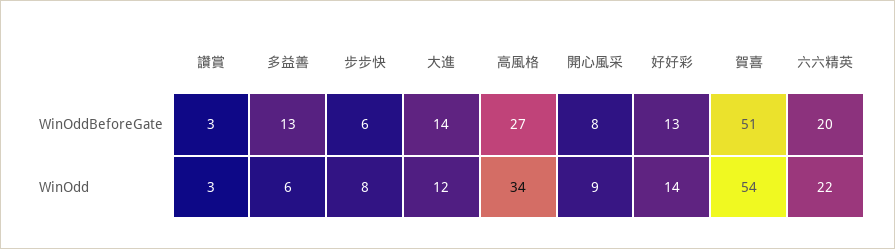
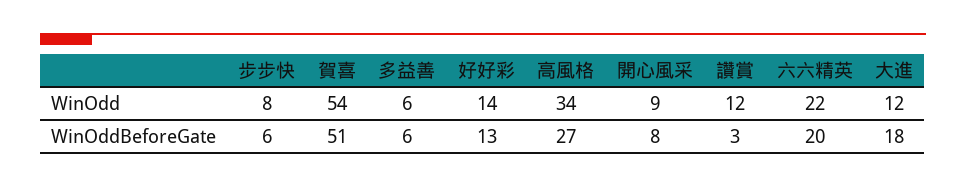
  {
    "讚賞": {
      "WinOddBeforeGate": 3,
-     "WinOdd": 3
+     "WinOdd": 12
    },
    "多益善": {
-     "WinOddBeforeGate": 13,
+     "WinOddBeforeGate": 6,
      "WinOdd": 6
    },
    "步步快": {
      "WinOddBeforeGate": 6,
      "WinOdd": 8
    },
    "大進": {
-     "WinOddBeforeGate": 14,
+     "WinOddBeforeGate": 18,
      "WinOdd": 12
    },
    "高風格": {
      "WinOddBeforeGate": 27,
      "WinOdd": 34
    },
    "開心風采": {
      "WinOddBeforeGate": 8,
      "WinOdd": 9
    },
    "好好彩": {
      "WinOddBeforeGate": 13,
      "WinOdd": 14
    },
    "賀喜": {
      "WinOddBeforeGate": 51,
      "WinOdd": 54
    },
    "六六精英": {
      "WinOddBeforeGate": 20,
      "WinOdd": 22
    }
  }

